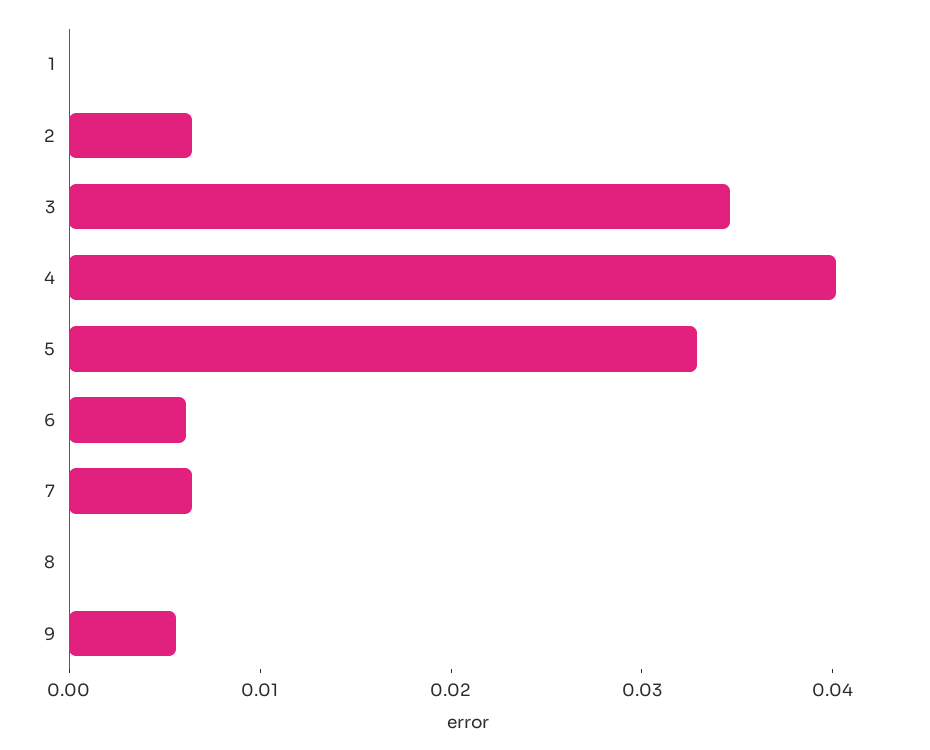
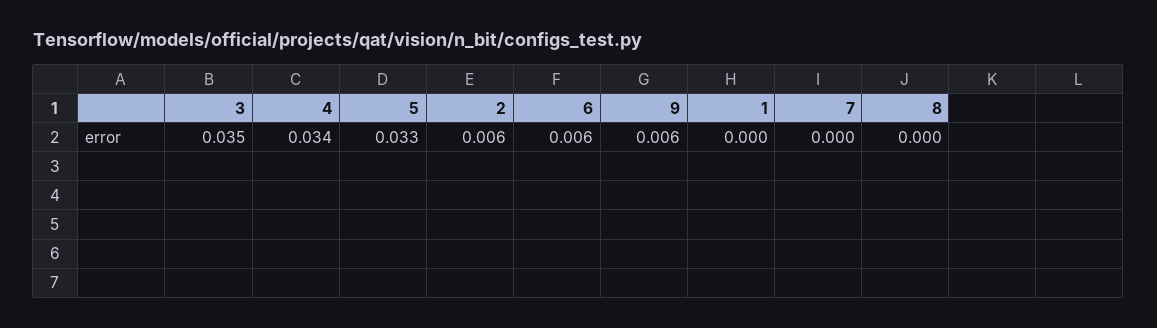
  {
    "1": 0,
    "2": 0.006,
    "3": 0.035,
-   "4": 0.04,
+   "4": 0.034,
    "5": 0.033,
    "6": 0.006,
-   "7": 0.006,
+   "7": 0,
    "8": 0,
    "9": 0.006
  }

